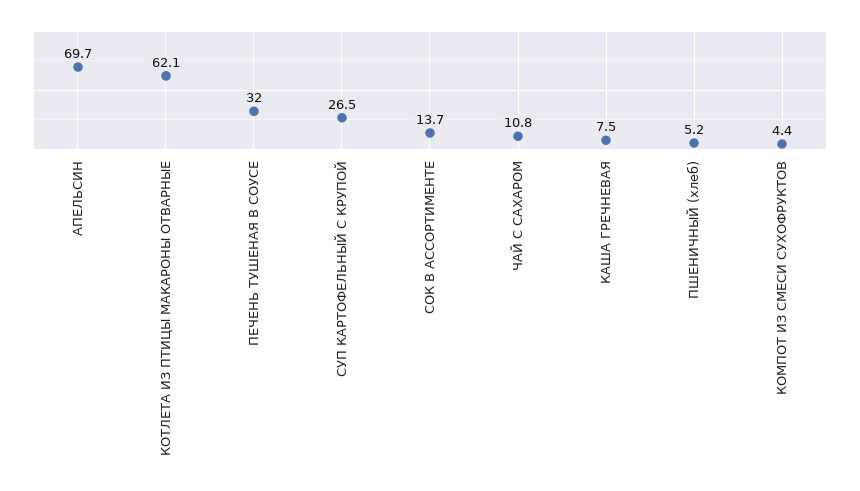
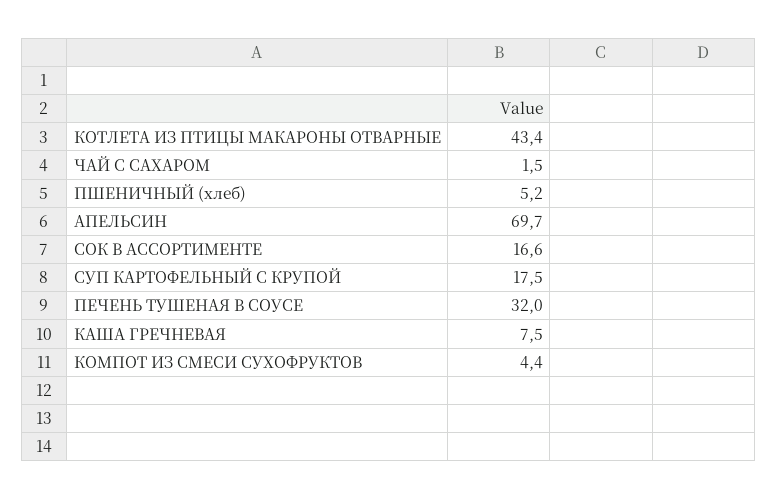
  {
    "АПЕЛЬСИН": 69.7,
-   "КОТЛЕТА ИЗ ПТИЦЫ МАКАРОНЫ ОТВАРНЫЕ": 62.1,
+   "КОТЛЕТА ИЗ ПТИЦЫ МАКАРОНЫ ОТВАРНЫЕ": 43.4,
    "ПЕЧЕНЬ ТУШЕНАЯ В СОУСЕ": 32,
-   "СУП КАРТОФЕЛЬНЫЙ С КРУПОЙ": 26.5,
+   "СУП КАРТОФЕЛЬНЫЙ С КРУПОЙ": 17.5,
-   "СОК В АССОРТИМЕНТЕ": 13.7,
+   "СОК В АССОРТИМЕНТЕ": 16.6,
-   "ЧАЙ С САХАРОМ": 10.8,
+   "ЧАЙ С САХАРОМ": 1.5,
    "КАША ГРЕЧНЕВАЯ": 7.5,
    "ПШЕНИЧНЫЙ (хлеб)": 5.2,
    "КОМПОТ ИЗ СМЕСИ СУХОФРУКТОВ": 4.4
  }

